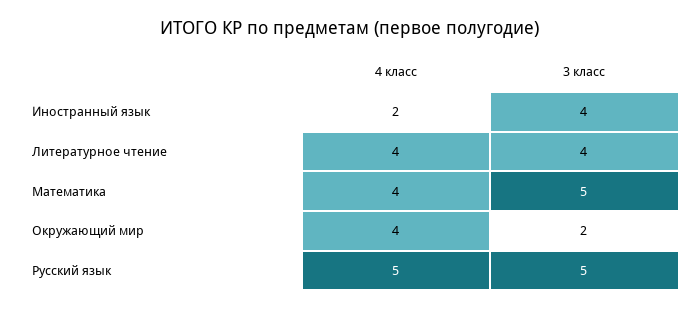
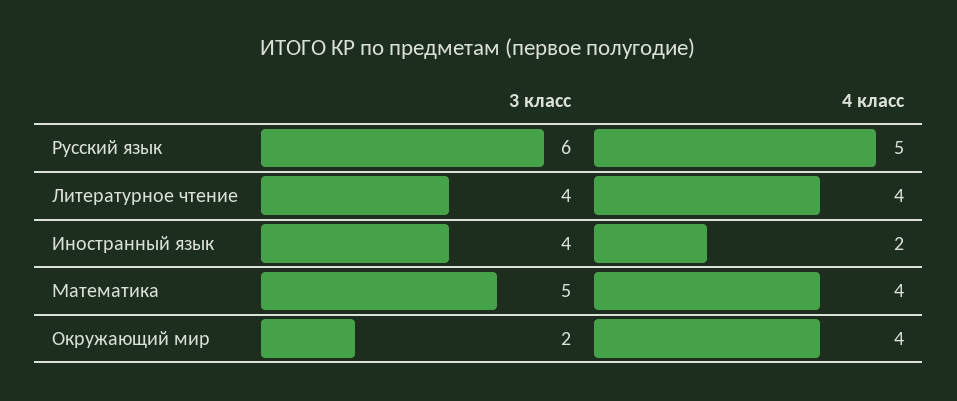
  {
    "4 класс": {
      "Иностранный язык": 2,
      "Литературное чтение": 4,
      "Математика": 4,
      "Окружающий мир": 4,
      "Русский язык": 5
    },
    "3 класс": {
      "Иностранный язык": 4,
      "Литературное чтение": 4,
      "Математика": 5,
      "Окружающий мир": 2,
-     "Русский язык": 5
+     "Русский язык": 6
    }
  }

